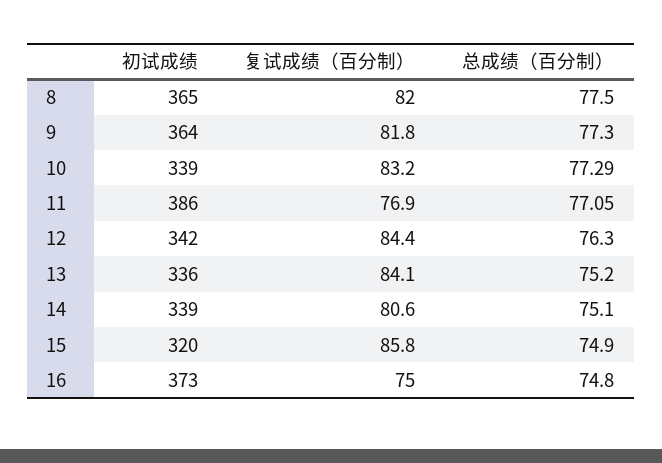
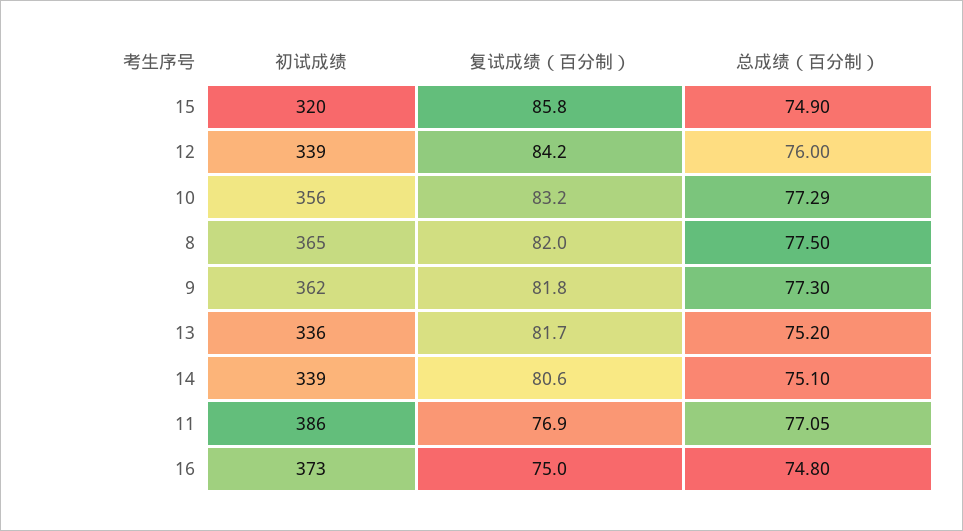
  {
    "初试成绩": {
      "8": 365,
-     "9": 364,
+     "9": 362,
-     "10": 339,
+     "10": 356,
      "11": 386,
-     "12": 342,
+     "12": 339,
      "13": 336,
      "14": 339,
      "15": 320,
      "16": 373
    },
    "复试成绩（百分制）": {
      "8": 82,
      "9": 81.8,
      "10": 83.2,
      "11": 76.9,
-     "12": 84.4,
+     "12": 84.2,
-     "13": 84.1,
+     "13": 81.7,
      "14": 80.6,
      "15": 85.8,
      "16": 75
    },
    "总成绩（百分制）": {
      "8": 77.5,
      "9": 77.3,
      "10": 77.29,
      "11": 77.05,
-     "12": 76.3,
+     "12": 76,
      "13": 75.2,
      "14": 75.1,
      "15": 74.9,
      "16": 74.8
    }
  }

